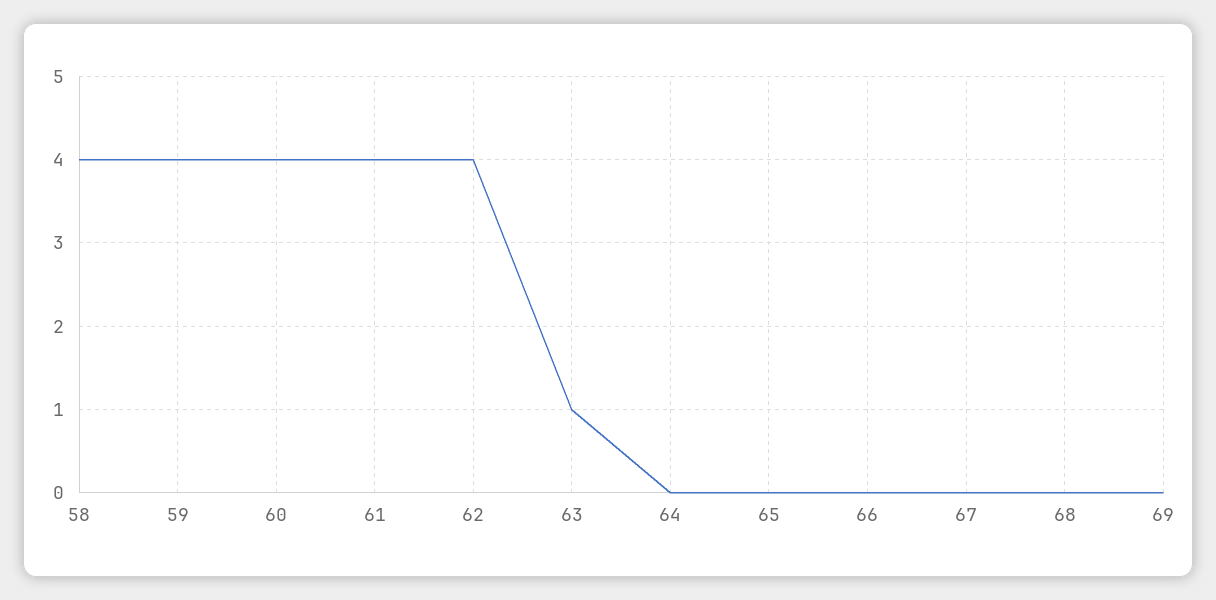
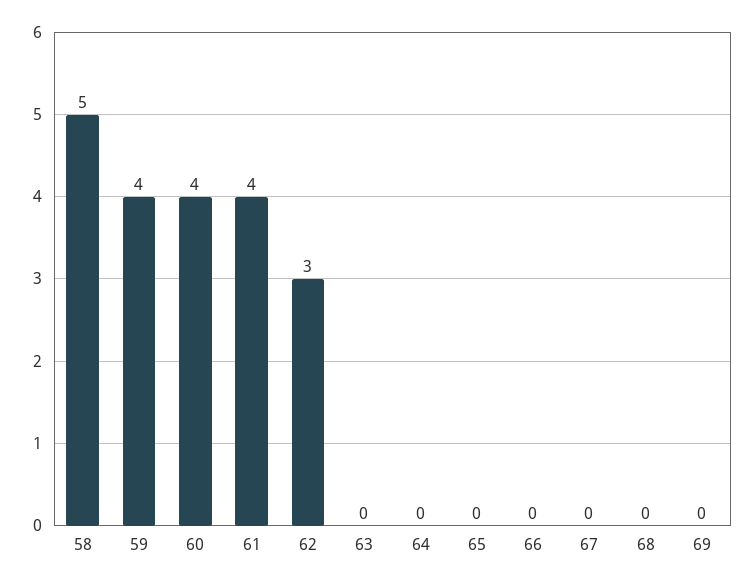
  {
-   "58": 4,
+   "58": 5,
    "59": 4,
    "60": 4,
    "61": 4,
-   "62": 4,
+   "62": 3,
-   "63": 1,
+   "63": 0,
    "64": 0,
    "65": 0,
    "66": 0,
    "67": 0,
    "68": 0,
    "69": 0
  }

